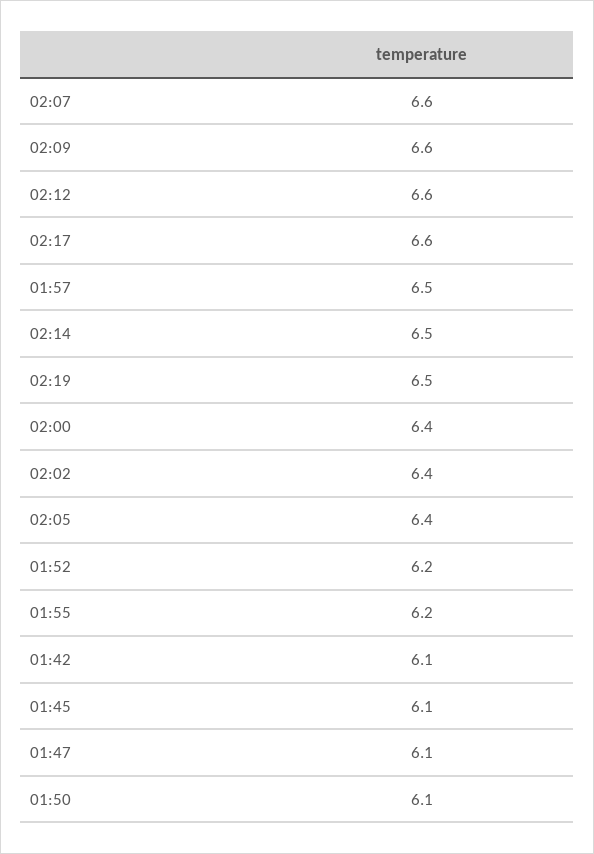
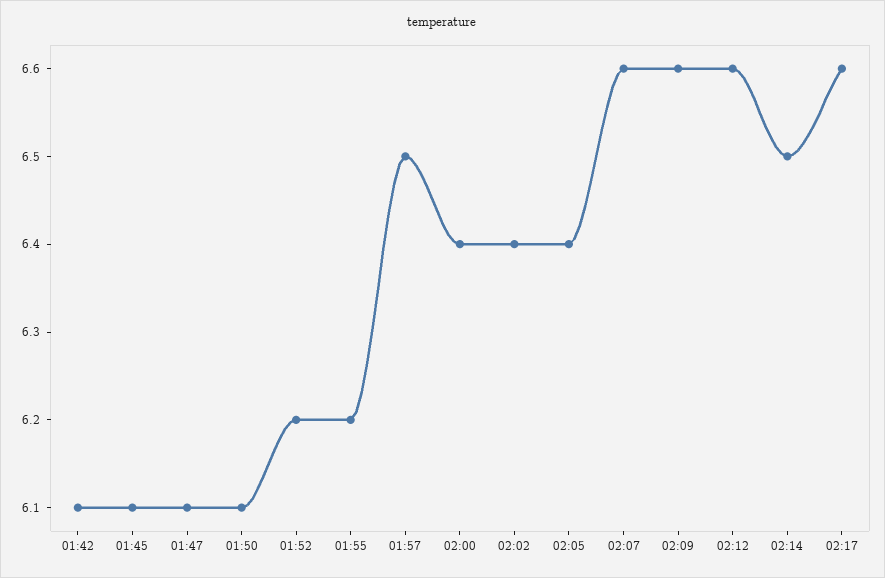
  {
    "02:07": 6.6,
    "02:09": 6.6,
    "02:12": 6.6,
    "02:17": 6.6,
    "01:57": 6.5,
    "02:14": 6.5,
-   "02:19": 6.5,
    "02:00": 6.4,
    "02:02": 6.4,
    "02:05": 6.4,
    "01:52": 6.2,
    "01:55": 6.2,
    "01:42": 6.1,
    "01:45": 6.1,
    "01:47": 6.1,
    "01:50": 6.1
  }

